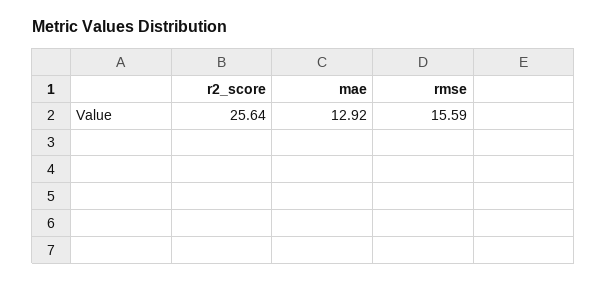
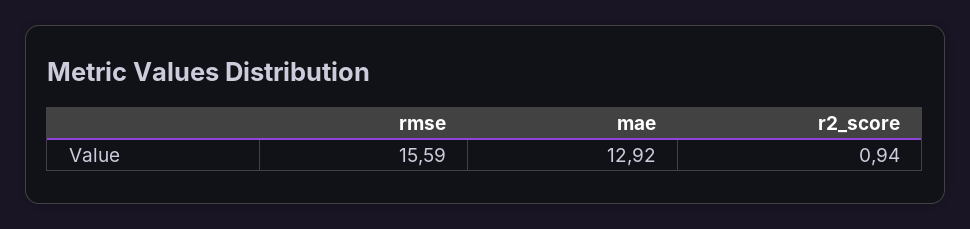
  {
-   "r2_score": 25.64,
+   "r2_score": 0.94,
    "mae": 12.92,
    "rmse": 15.59
  }

